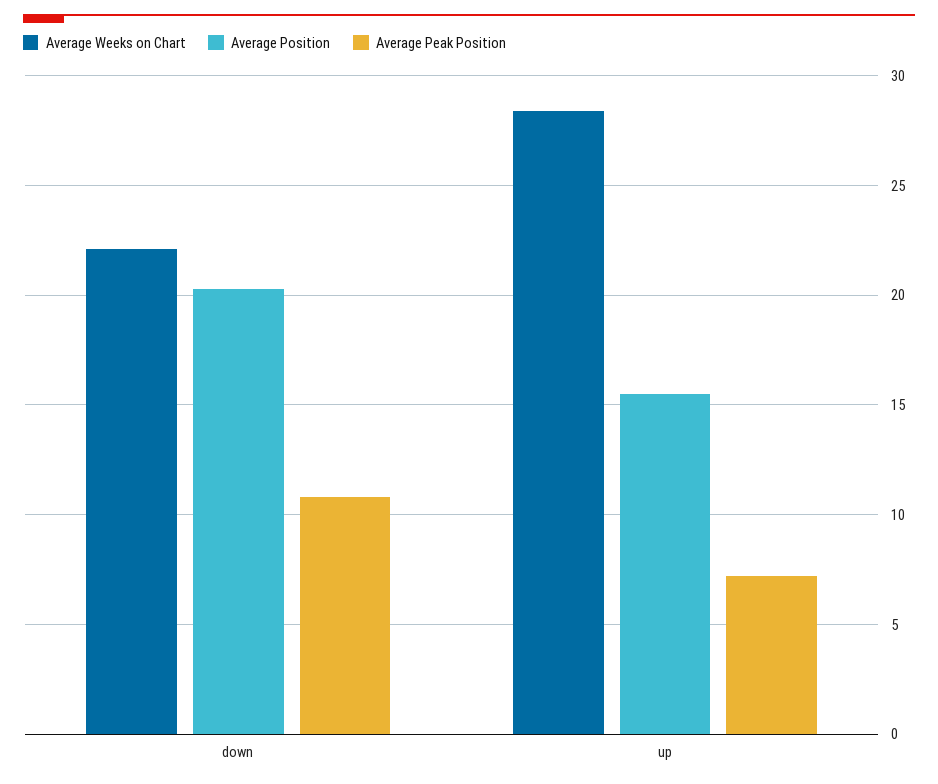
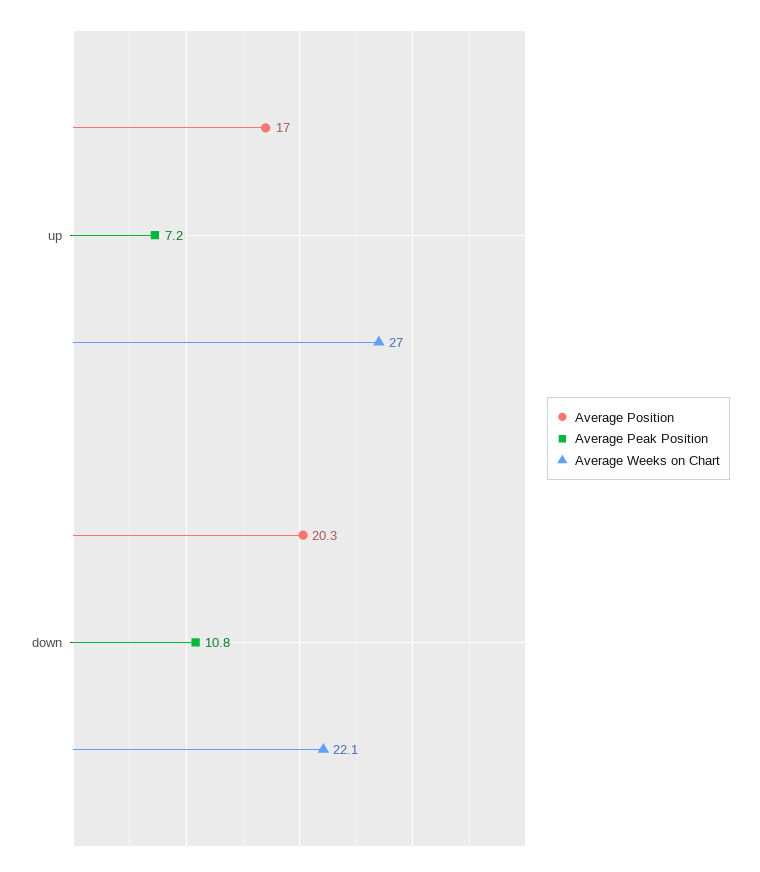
  {
    "Average Weeks on Chart": {
      "down": 22.1,
-     "up": 28.5
+     "up": 27
    },
    "Average Position": {
      "down": 20.3,
-     "up": 15.5
+     "up": 17
    },
    "Average Peak Position": {
      "down": 10.8,
      "up": 7.2
    }
  }

